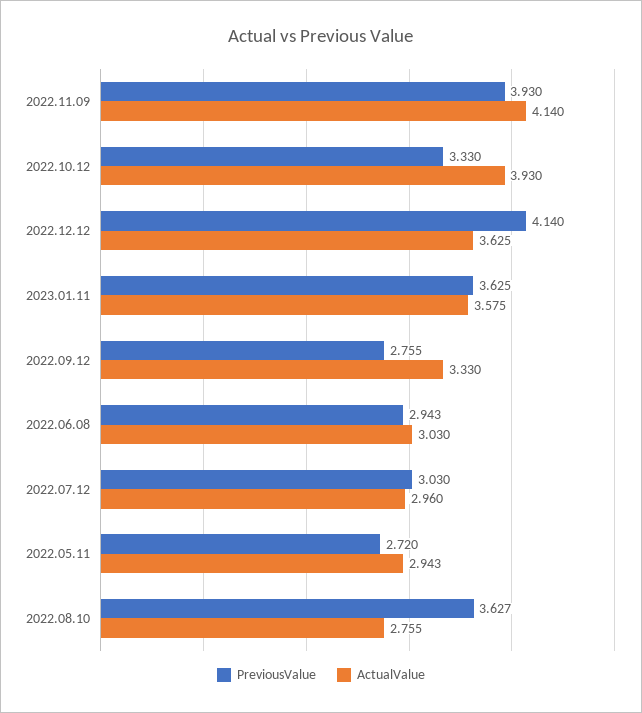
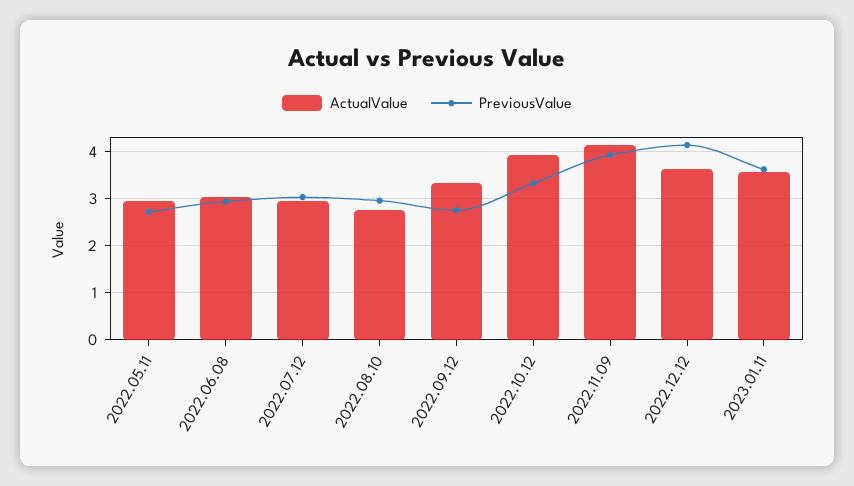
  {
    "PreviousValue": {
      "2022.11.09": 3.93,
      "2022.10.12": 3.33,
      "2022.12.12": 4.14,
      "2023.01.11": 3.625,
      "2022.09.12": 2.755,
      "2022.06.08": 2.943,
      "2022.07.12": 3.03,
      "2022.05.11": 2.72,
-     "2022.08.10": 3.627
+     "2022.08.10": 3
    },
    "ActualValue": {
      "2022.11.09": 4.14,
      "2022.10.12": 3.93,
      "2022.12.12": 3.625,
      "2023.01.11": 3.575,
      "2022.09.12": 3.33,
      "2022.06.08": 3.03,
      "2022.07.12": 2.96,
      "2022.05.11": 2.943,
      "2022.08.10": 2.755
    }
  }

